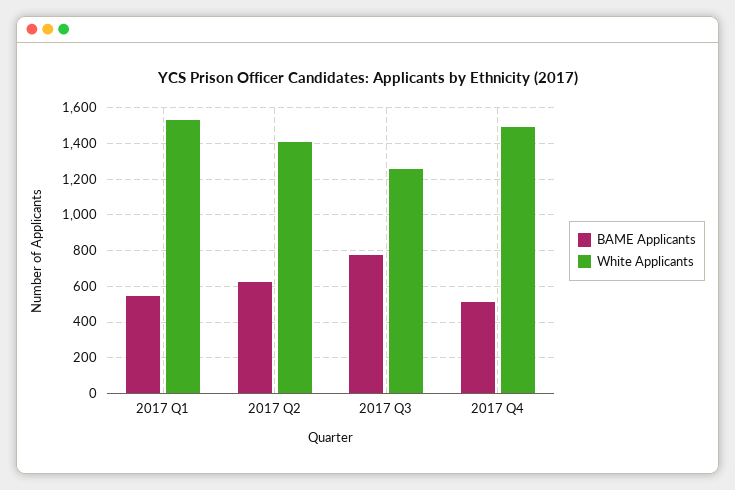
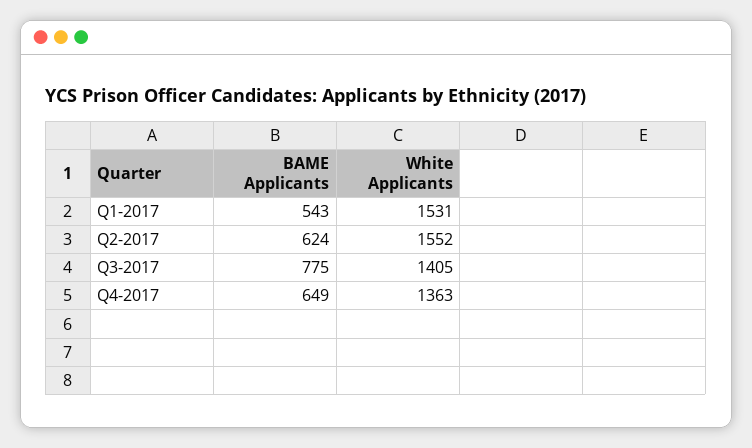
  {
    "BAME Applicants": {
      "2017 Q1": 543,
      "2017 Q2": 624,
      "2017 Q3": 775,
-     "2017 Q4": 500
+     "2017 Q4": 649
    },
    "White Applicants": {
      "2017 Q1": 1531,
-     "2017 Q2": 1400,
+     "2017 Q2": 1552,
-     "2017 Q3": 1250,
+     "2017 Q3": 1405,
-     "2017 Q4": 1500
+     "2017 Q4": 1363
    }
  }

